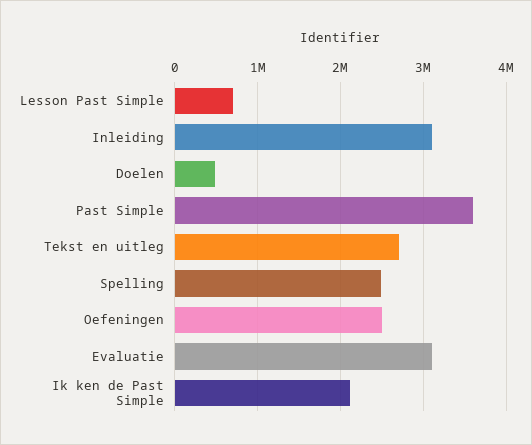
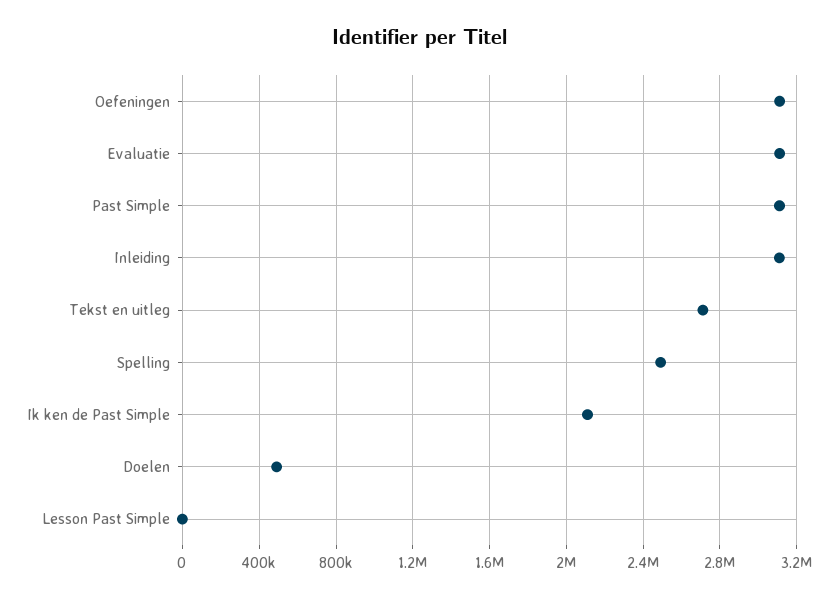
  {
-   "Lesson Past Simple": 700000,
+   "Lesson Past Simple": 0,
    "Inleiding": 3100000,
    "Doelen": 500000,
-   "Past Simple": 3600000,
+   "Past Simple": 3100000,
    "Tekst en uitleg": 2700000,
    "Spelling": 2500000,
-   "Oefeningen": 2500000,
+   "Oefeningen": 3100000,
    "Evaluatie": 3100000,
    "Ik ken de Past Simple": 2100000
  }

